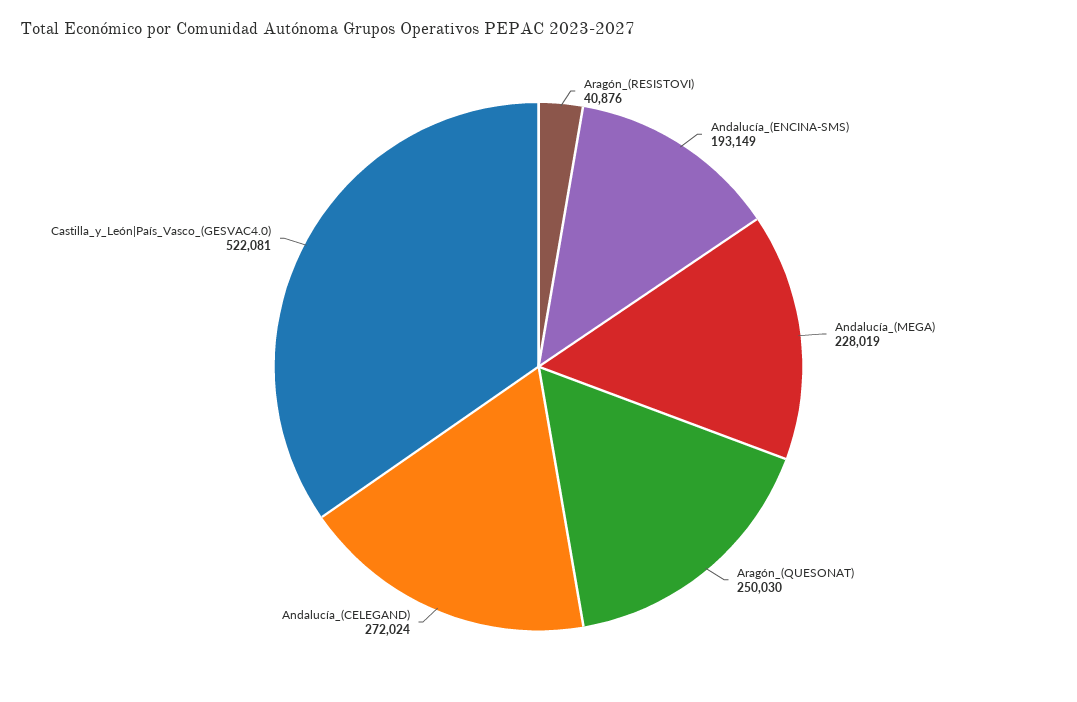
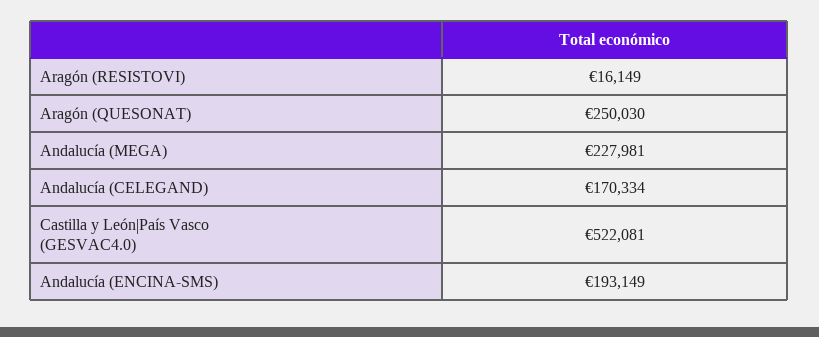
  {
-   "Aragón_(RESISTOVI)": 40876,
+   "Aragón_(RESISTOVI)": 16149,
    "Andalucía_(ENCINA-SMS)": 193149,
-   "Andalucía_(MEGA)": 228019,
+   "Andalucía_(MEGA)": 227981,
    "Aragón_(QUESONAT)": 250030,
-   "Andalucía_(CELEGAND)": 272024,
+   "Andalucía_(CELEGAND)": 170334,
    "Castilla_y_León|País_Vasco_(GESVAC4.0)": 522081
  }

